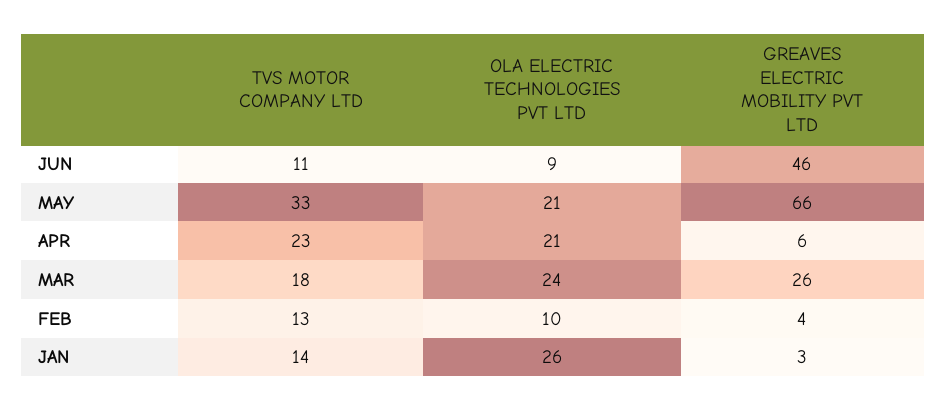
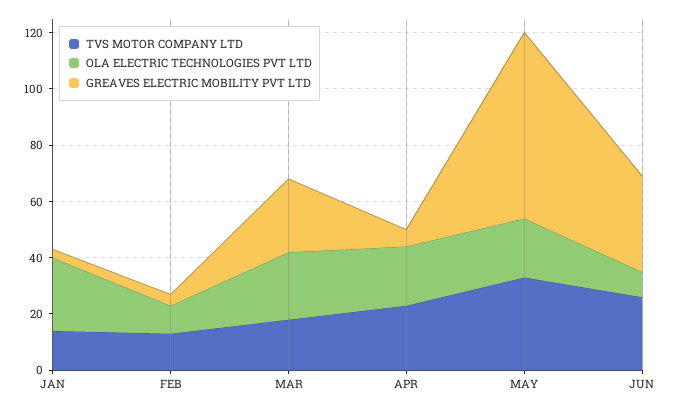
  {
    "TVS MOTOR COMPANY LTD": {
-     "JUN": 11,
+     "JUN": 25,
      "MAY": 33,
      "APR": 23,
      "MAR": 18,
      "FEB": 13,
      "JAN": 14
    },
    "OLA ELECTRIC TECHNOLOGIES PVT LTD": {
      "JUN": 9,
      "MAY": 21,
      "APR": 21,
      "MAR": 24,
      "FEB": 10,
      "JAN": 26
    },
    "GREAVES ELECTRIC MOBILITY PVT LTD": {
-     "JUN": 46,
+     "JUN": 35,
      "MAY": 66,
      "APR": 6,
      "MAR": 26,
      "FEB": 4,
      "JAN": 3
    }
  }

